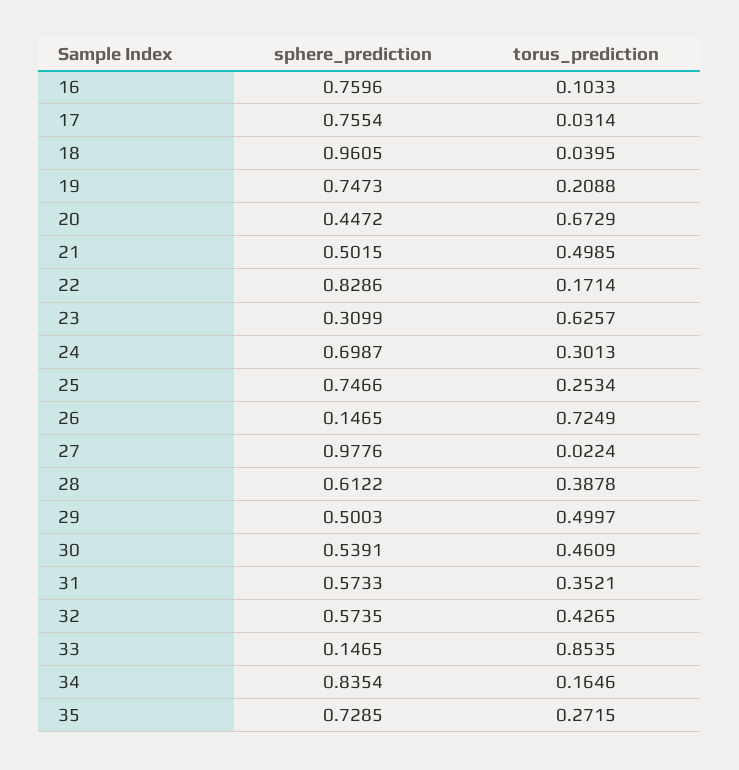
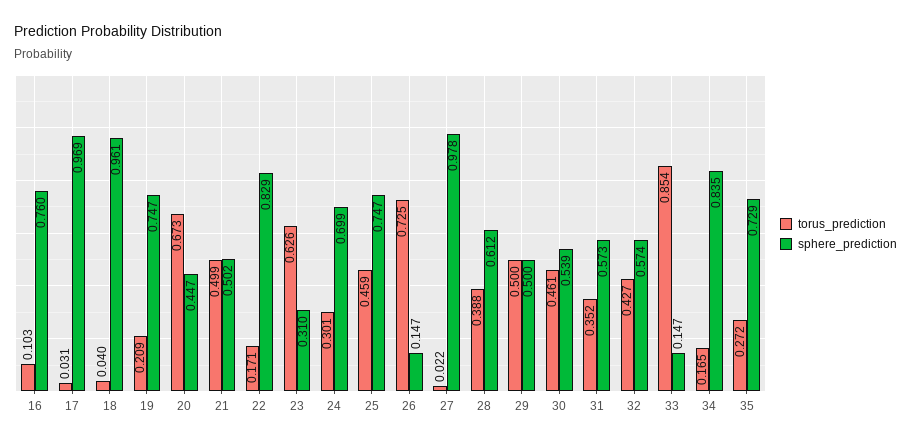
  {
    "sphere_prediction": {
      "16": 0.7596,
-     "17": 0.7554,
+     "17": 0.969,
      "18": 0.9605,
      "19": 0.7473,
      "20": 0.4472,
      "21": 0.5015,
      "22": 0.8286,
      "23": 0.3099,
      "24": 0.6987,
      "25": 0.7466,
      "26": 0.1465,
      "27": 0.9776,
      "28": 0.6122,
      "29": 0.5003,
      "30": 0.5391,
      "31": 0.5733,
      "32": 0.5735,
      "33": 0.1465,
      "34": 0.8354,
      "35": 0.7285
    },
    "torus_prediction": {
      "16": 0.1033,
      "17": 0.0314,
      "18": 0.0395,
      "19": 0.2088,
      "20": 0.6729,
      "21": 0.4985,
      "22": 0.1714,
      "23": 0.6257,
      "24": 0.3013,
-     "25": 0.2534,
+     "25": 0.459,
      "26": 0.7249,
      "27": 0.0224,
      "28": 0.3878,
      "29": 0.4997,
      "30": 0.4609,
      "31": 0.3521,
      "32": 0.4265,
      "33": 0.8535,
      "34": 0.1646,
      "35": 0.2715
    }
  }

